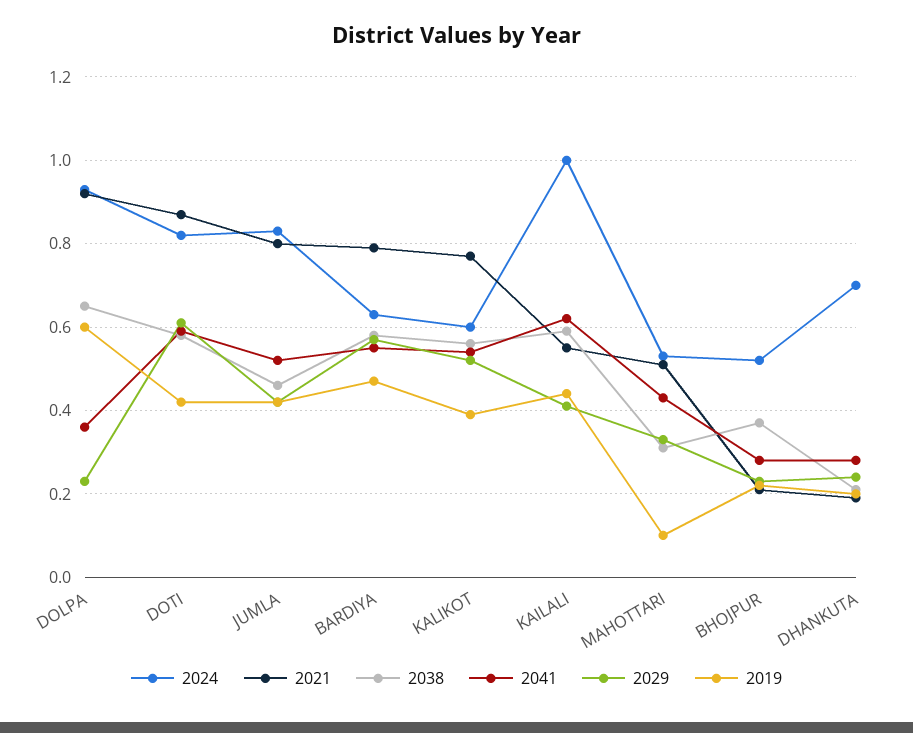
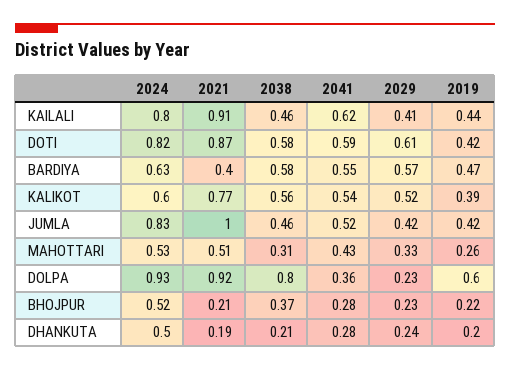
  {
    "2024": {
      "DOLPA": 0.93,
      "DOTI": 0.82,
      "JUMLA": 0.83,
      "BARDIYA": 0.63,
      "KALIKOT": 0.6,
-     "KAILALI": 1,
+     "KAILALI": 0.8,
      "MAHOTTARI": 0.53,
      "BHOJPUR": 0.52,
-     "DHANKUTA": 0.7
+     "DHANKUTA": 0.5
    },
    "2021": {
      "DOLPA": 0.92,
      "DOTI": 0.87,
-     "JUMLA": 0.8,
+     "JUMLA": 1,
-     "BARDIYA": 0.8,
+     "BARDIYA": 0.4,
      "KALIKOT": 0.77,
-     "KAILALI": 0.55,
+     "KAILALI": 0.91,
      "MAHOTTARI": 0.51,
      "BHOJPUR": 0.21,
      "DHANKUTA": 0.19
    },
    "2038": {
-     "DOLPA": 0.65,
+     "DOLPA": 0.8,
      "DOTI": 0.58,
      "JUMLA": 0.46,
      "BARDIYA": 0.58,
      "KALIKOT": 0.56,
-     "KAILALI": 0.6,
+     "KAILALI": 0.46,
      "MAHOTTARI": 0.31,
      "BHOJPUR": 0.37,
      "DHANKUTA": 0.21
    },
    "2041": {
      "DOLPA": 0.36,
      "DOTI": 0.59,
      "JUMLA": 0.52,
      "BARDIYA": 0.55,
      "KALIKOT": 0.54,
      "KAILALI": 0.62,
      "MAHOTTARI": 0.43,
      "BHOJPUR": 0.28,
      "DHANKUTA": 0.28
    },
    "2029": {
      "DOLPA": 0.23,
      "DOTI": 0.61,
      "JUMLA": 0.42,
      "BARDIYA": 0.57,
      "KALIKOT": 0.52,
      "KAILALI": 0.41,
      "MAHOTTARI": 0.33,
      "BHOJPUR": 0.23,
      "DHANKUTA": 0.24
    },
    "2019": {
      "DOLPA": 0.6,
      "DOTI": 0.42,
      "JUMLA": 0.42,
      "BARDIYA": 0.47,
      "KALIKOT": 0.39,
      "KAILALI": 0.44,
-     "MAHOTTARI": 0.1,
+     "MAHOTTARI": 0.26,
      "BHOJPUR": 0.22,
      "DHANKUTA": 0.2
    }
  }

